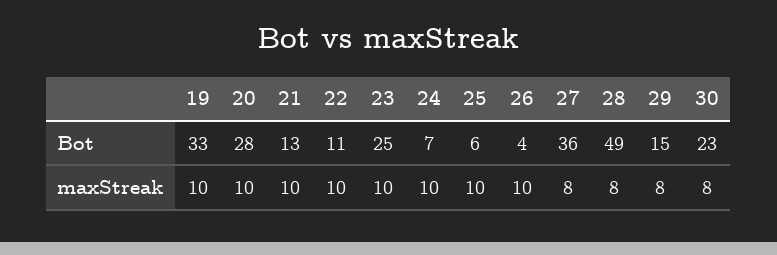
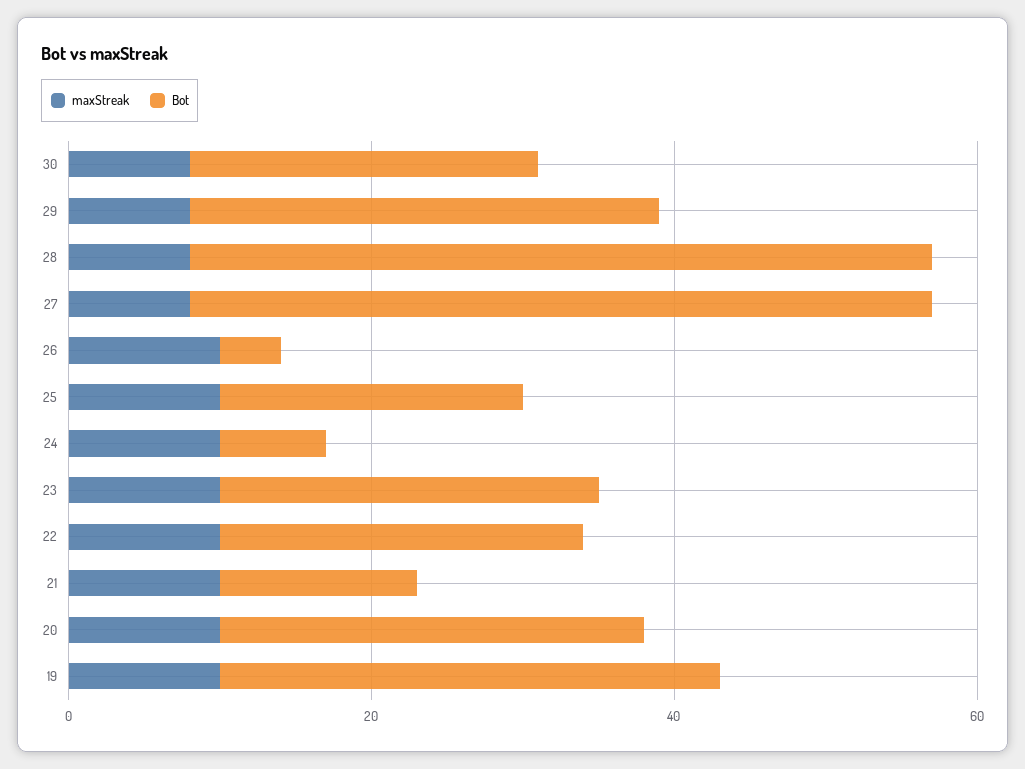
  {
    "Bot": {
      "19": 33,
      "20": 28,
      "21": 13,
-     "22": 11,
+     "22": 25,
      "23": 25,
      "24": 7,
-     "25": 6,
+     "25": 20,
      "26": 4,
-     "27": 36,
+     "27": 50,
      "28": 49,
-     "29": 15,
+     "29": 30,
      "30": 23
    },
    "maxStreak": {
      "19": 10,
      "20": 10,
      "21": 10,
      "22": 10,
      "23": 10,
      "24": 10,
      "25": 10,
      "26": 10,
      "27": 8,
      "28": 8,
      "29": 8,
      "30": 8
    }
  }

